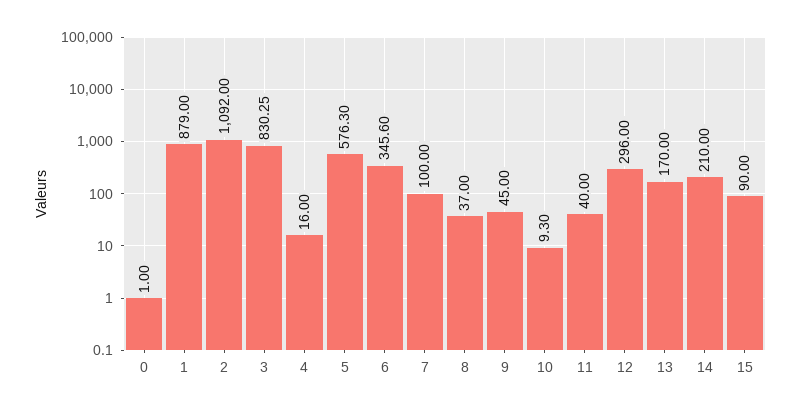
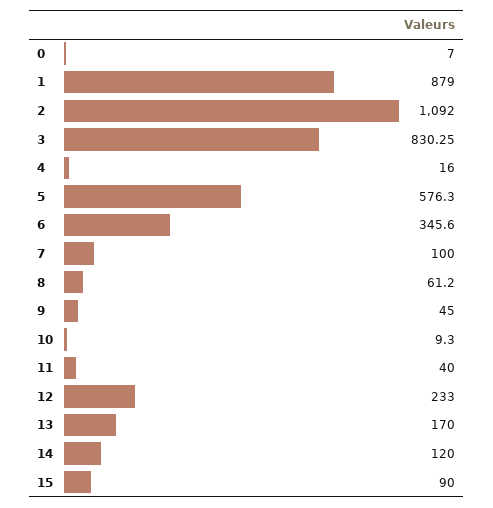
  {
-   "0": 1,
+   "0": 7,
    "1": 879,
    "2": 1092,
    "3": 830.25,
    "4": 16,
    "5": 576.3,
    "6": 345.6,
    "7": 100,
-   "8": 37,
+   "8": 61.2,
    "9": 45,
    "10": 9.3,
    "11": 40,
-   "12": 296,
+   "12": 233,
    "13": 170,
-   "14": 210,
+   "14": 120,
    "15": 90
  }

